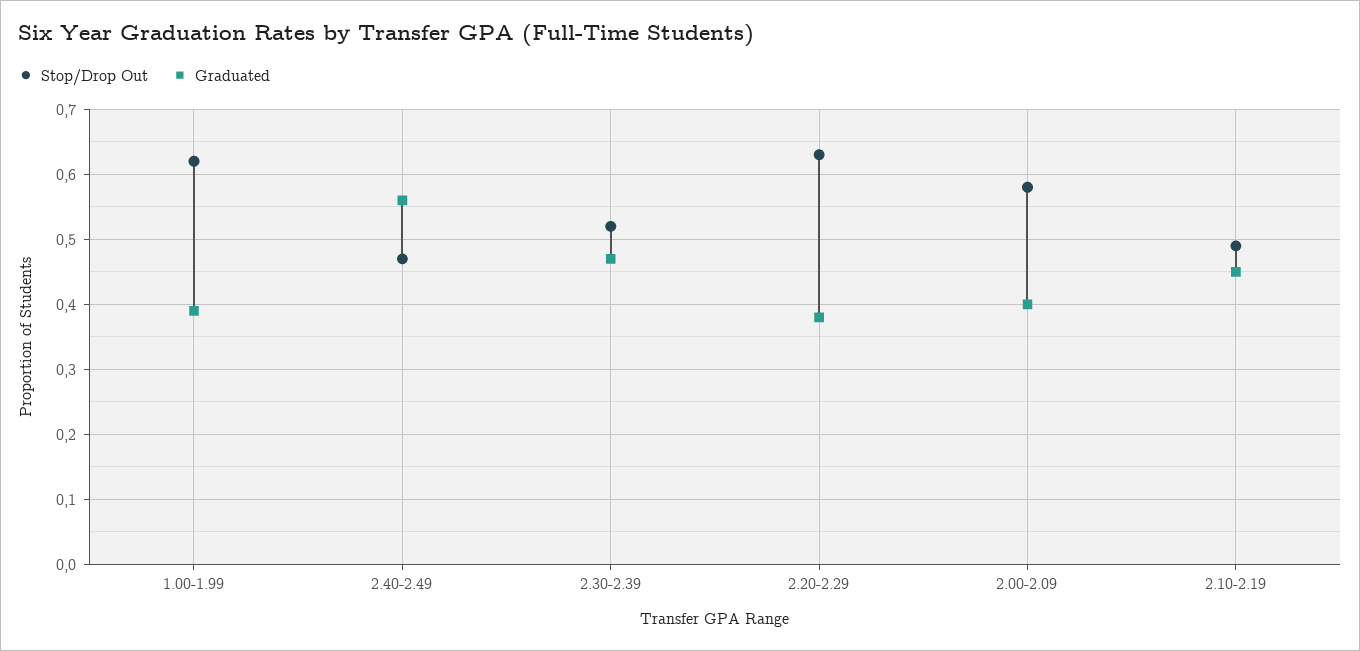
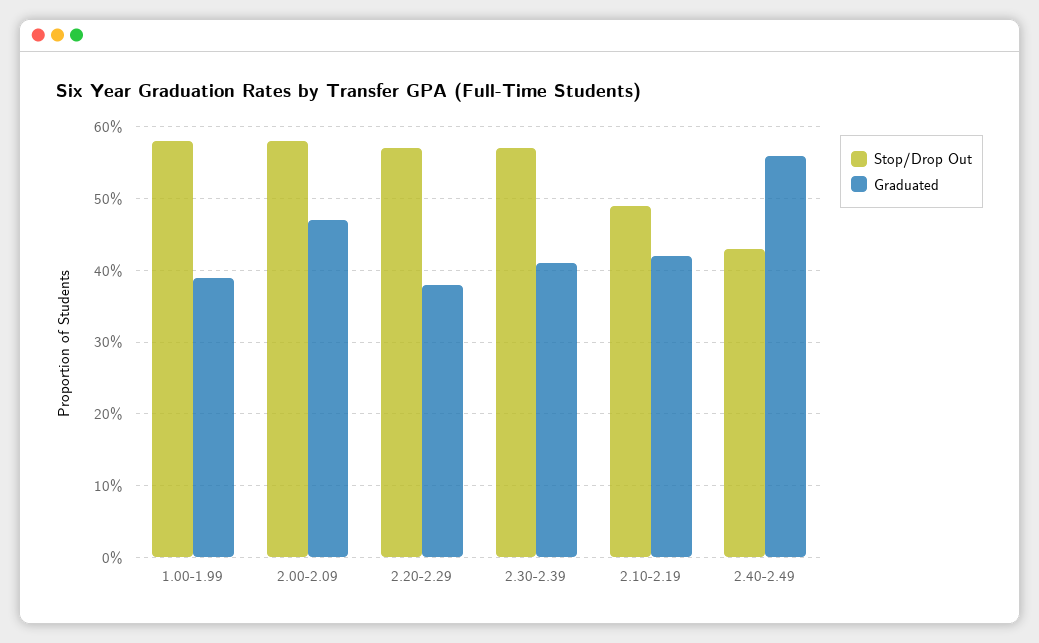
  {
    "Stop/Drop Out": {
-     "1.00-1.99": 0.62,
+     "1.00-1.99": 0.58,
-     "2.40-2.49": 0.47,
+     "2.40-2.49": 0.43,
-     "2.30-2.39": 0.52,
+     "2.30-2.39": 0.57,
-     "2.20-2.29": 0.63,
+     "2.20-2.29": 0.57,
      "2.00-2.09": 0.58,
      "2.10-2.19": 0.49
    },
    "Graduated": {
      "1.00-1.99": 0.39,
      "2.40-2.49": 0.56,
-     "2.30-2.39": 0.47,
+     "2.30-2.39": 0.41,
      "2.20-2.29": 0.38,
-     "2.00-2.09": 0.4,
+     "2.00-2.09": 0.47,
-     "2.10-2.19": 0.45
+     "2.10-2.19": 0.42
    }
  }

